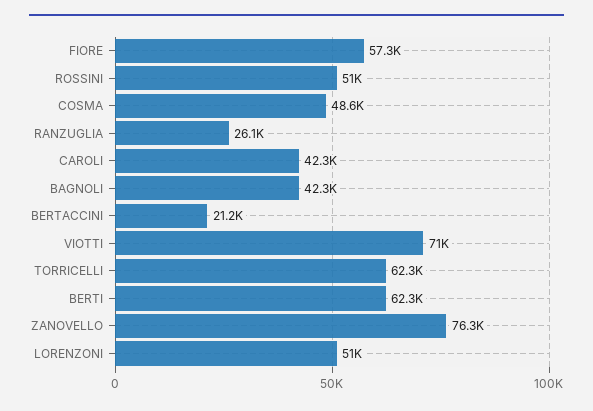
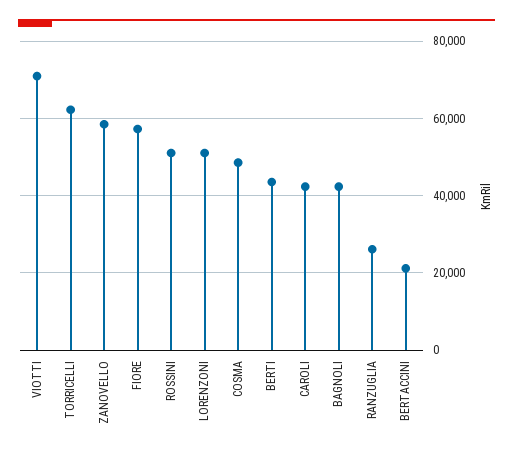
  {
    "FIORE": 57300,
    "ROSSINI": 51000,
    "COSMA": 48600,
    "RANZUGLIA": 26100,
    "CAROLI": 42300,
    "BAGNOLI": 42300,
    "BERTACCINI": 21200,
    "VIOTTI": 71000,
    "TORRICELLI": 62300,
-   "BERTI": 62300,
+   "BERTI": 44000,
-   "ZANOVELLO": 76300,
+   "ZANOVELLO": 58000,
    "LORENZONI": 51000
  }

